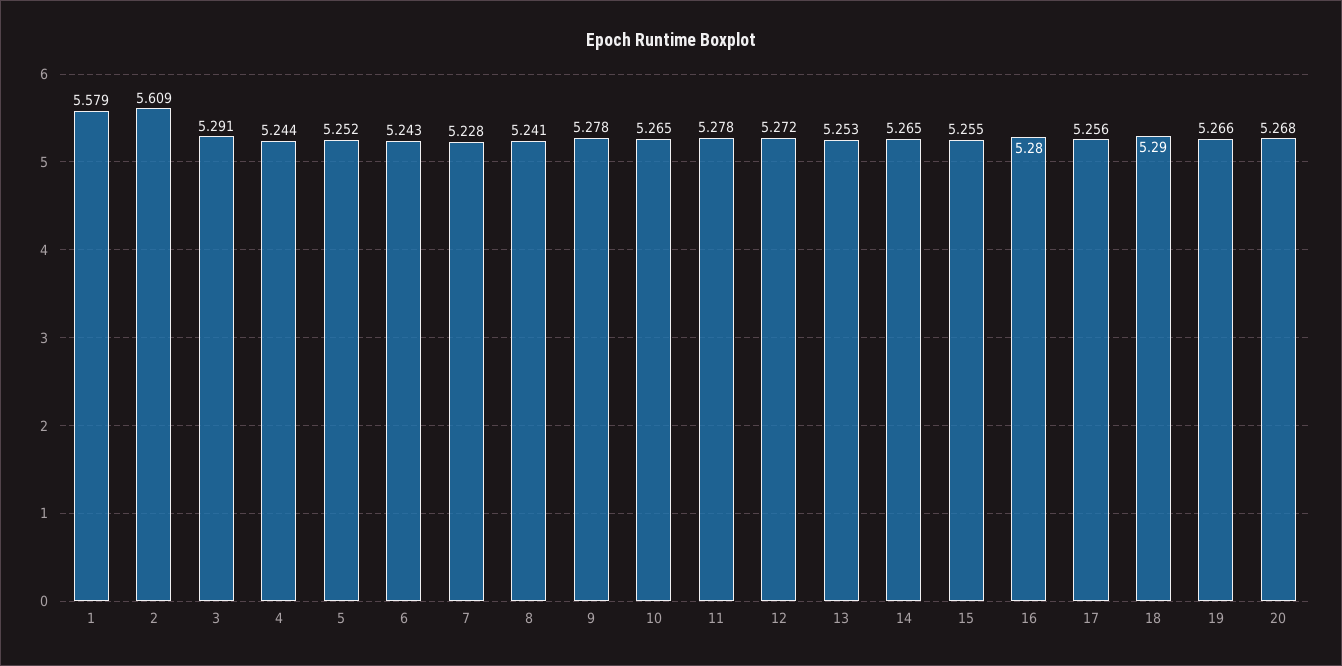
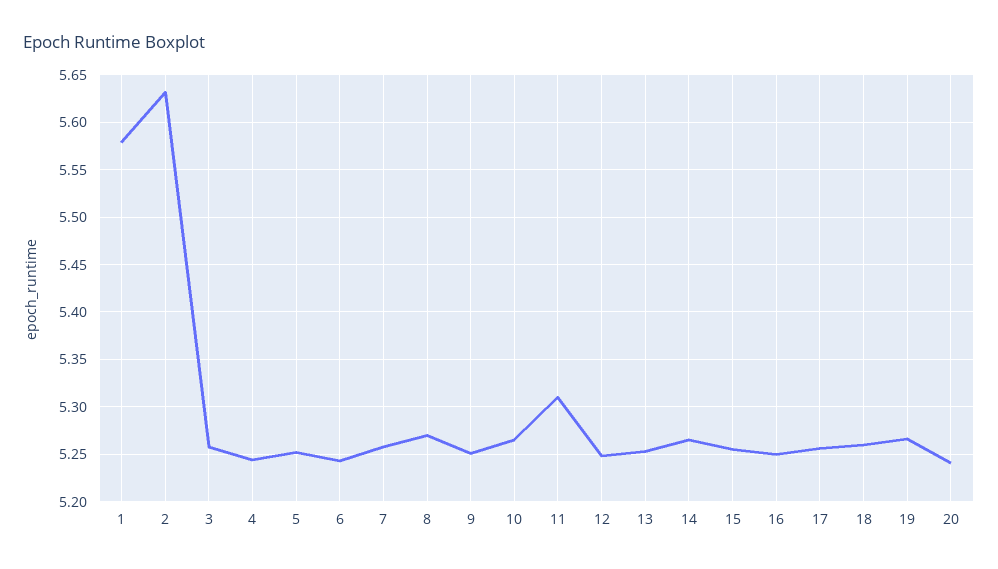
  {
    "1": 5.579,
-   "2": 5.609,
+   "2": 5.63,
-   "3": 5.291,
+   "3": 5.26,
    "4": 5.244,
    "5": 5.252,
    "6": 5.243,
-   "7": 5.228,
+   "7": 5.26,
-   "8": 5.241,
+   "8": 5.27,
-   "9": 5.278,
+   "9": 5.25,
    "10": 5.265,
-   "11": 5.278,
+   "11": 5.31,
-   "12": 5.272,
+   "12": 5.25,
    "13": 5.253,
    "14": 5.265,
    "15": 5.255,
-   "16": 5.28,
+   "16": 5.25,
    "17": 5.256,
-   "18": 5.29,
+   "18": 5.26,
    "19": 5.266,
-   "20": 5.268
+   "20": 5.24
  }

